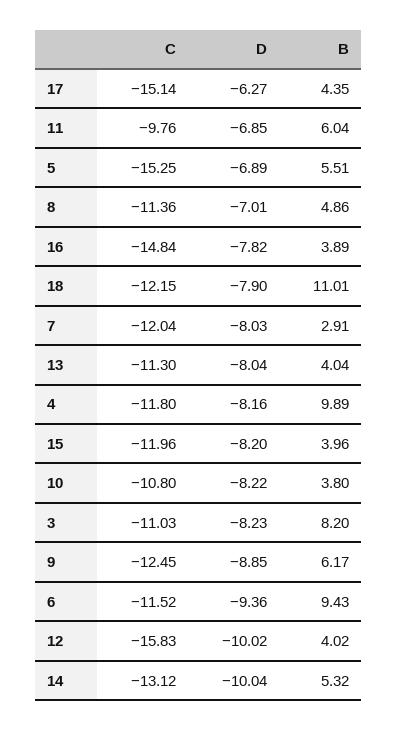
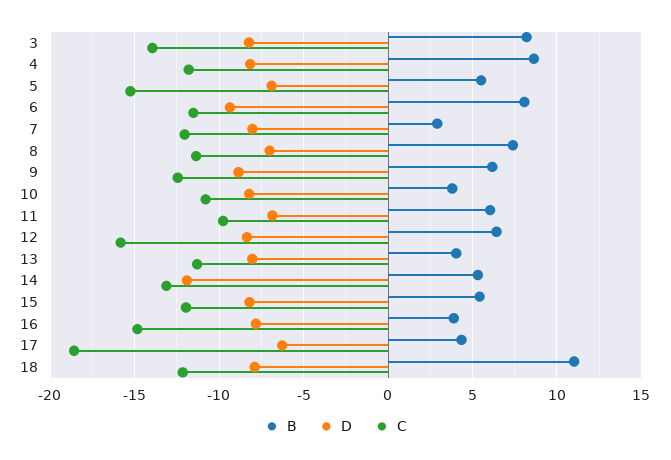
  {
    "C": {
-     "17": -15.14,
+     "17": -18.5,
      "11": -9.76,
      "5": -15.25,
      "8": -11.36,
      "16": -14.84,
      "18": -12.15,
      "7": -12.04,
      "13": -11.3,
      "4": -11.8,
      "15": -11.96,
      "10": -10.8,
-     "3": -11.03,
+     "3": -14,
      "9": -12.45,
      "6": -11.52,
      "12": -15.83,
      "14": -13.12
    },
    "D": {
      "17": -6.27,
      "11": -6.85,
      "5": -6.89,
      "8": -7.01,
      "16": -7.82,
      "18": -7.9,
      "7": -8.03,
      "13": -8.04,
      "4": -8.16,
      "15": -8.2,
      "10": -8.22,
      "3": -8.23,
      "9": -8.85,
      "6": -9.36,
-     "12": -10.02,
+     "12": -8.5,
-     "14": -10.04
+     "14": -12
    },
    "B": {
      "17": 4.35,
      "11": 6.04,
      "5": 5.51,
-     "8": 4.86,
+     "8": 7.5,
      "16": 3.89,
      "18": 11.01,
      "7": 2.91,
      "13": 4.04,
-     "4": 9.89,
+     "4": 8.5,
-     "15": 3.96,
+     "15": 5.5,
      "10": 3.8,
      "3": 8.2,
      "9": 6.17,
-     "6": 9.43,
+     "6": 8,
-     "12": 4.02,
+     "12": 6.5,
      "14": 5.32
    }
  }

